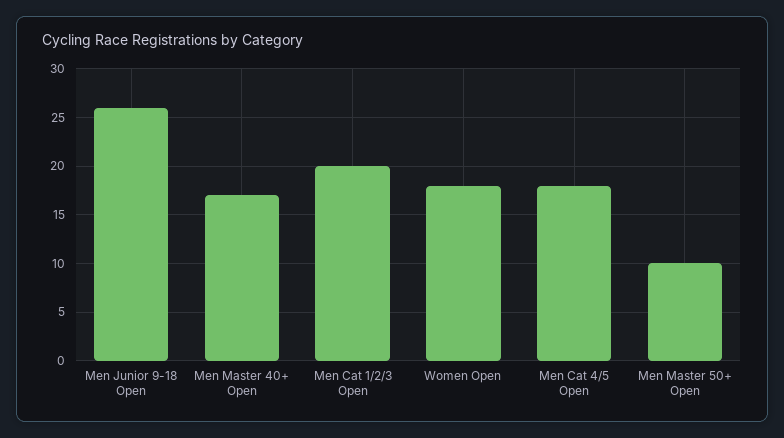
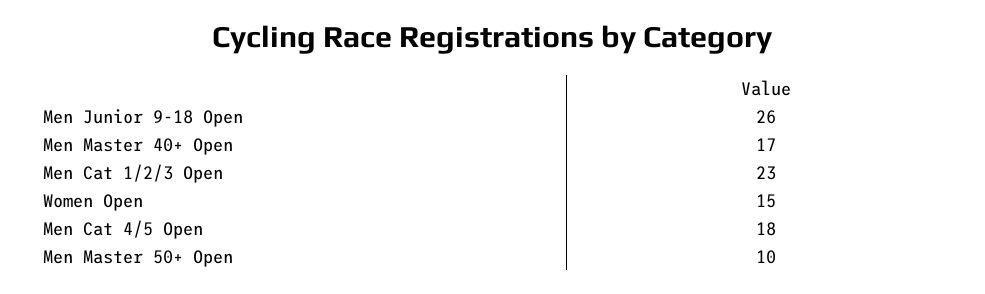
  {
    "Men Junior 9-18 Open": 26,
    "Men Master 40+ Open": 17,
-   "Men Cat 1/2/3 Open": 20,
+   "Men Cat 1/2/3 Open": 23,
-   "Women Open": 18,
+   "Women Open": 15,
    "Men Cat 4/5 Open": 18,
    "Men Master 50+ Open": 10
  }

